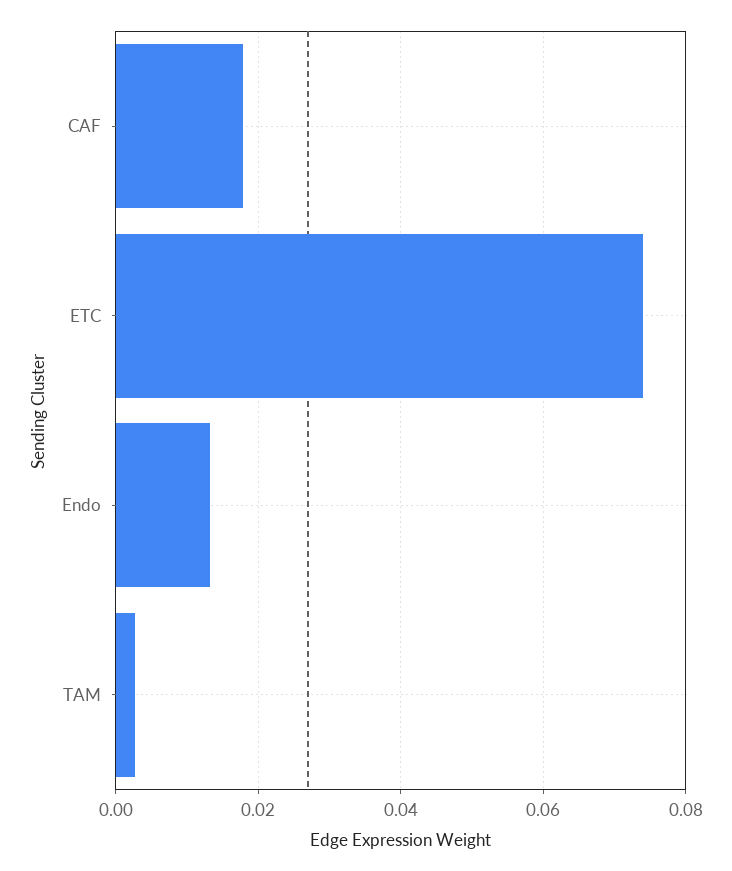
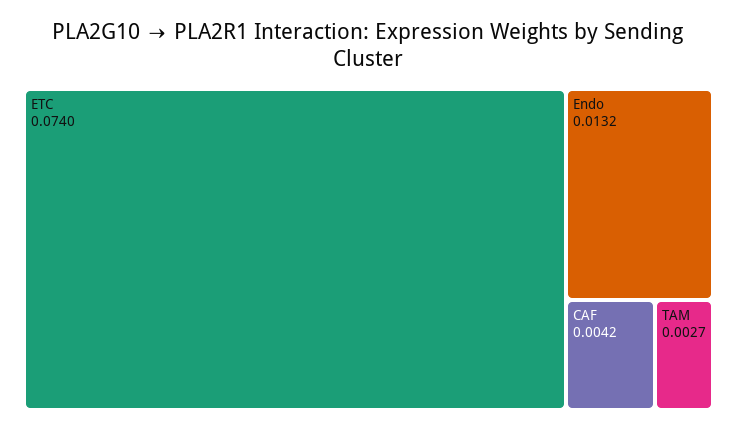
  {
-   "CAF": 0.018,
+   "CAF": 0.0042,
    "ETC": 0.074,
    "Endo": 0.0132,
    "TAM": 0.0027
  }

